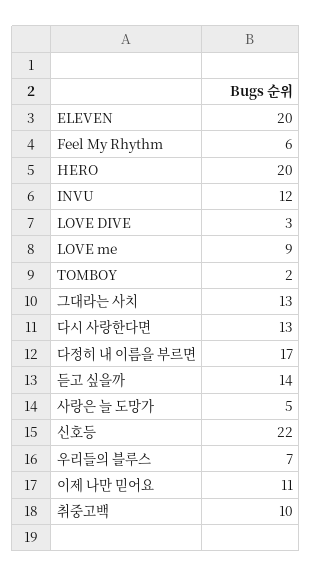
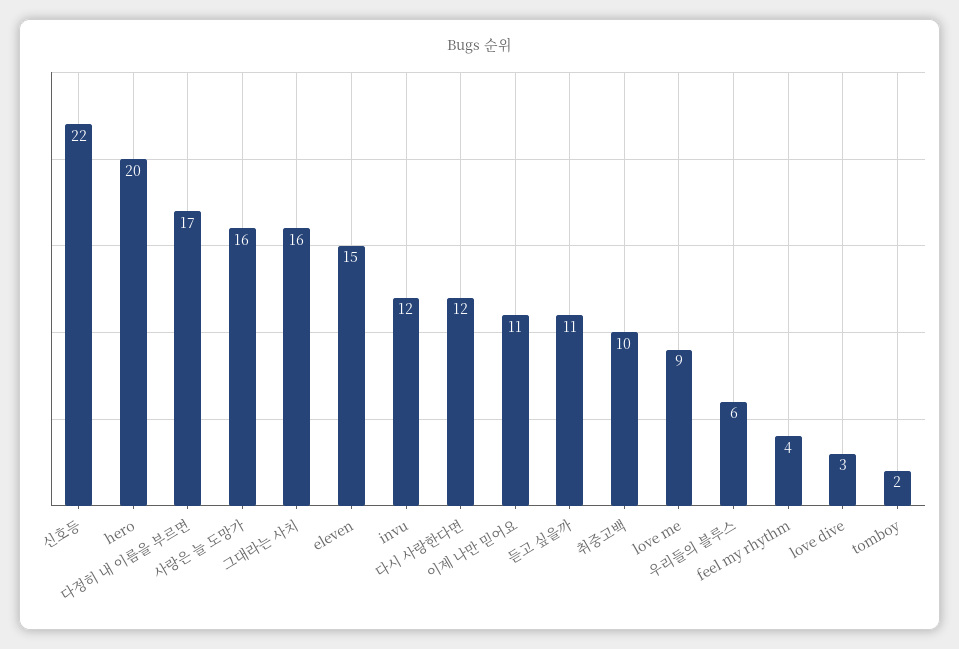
  {
-   "ELEVEN": 20,
+   "ELEVEN": 15,
-   "Feel My Rhythm": 6,
+   "Feel My Rhythm": 4,
    "HERO": 20,
    "INVU": 12,
    "LOVE DIVE": 3,
    "LOVE me": 9,
    "TOMBOY": 2,
-   "그대라는 사치": 13,
+   "그대라는 사치": 16,
-   "다시 사랑한다면": 13,
+   "다시 사랑한다면": 12,
    "다정히 내 이름을 부르면": 17,
-   "듣고 싶을까": 14,
+   "듣고 싶을까": 11,
-   "사랑은 늘 도망가": 5,
+   "사랑은 늘 도망가": 16,
    "신호등": 22,
-   "우리들의 블루스": 7,
+   "우리들의 블루스": 6,
    "이제 나만 믿어요": 11,
    "취중고백": 10
  }

